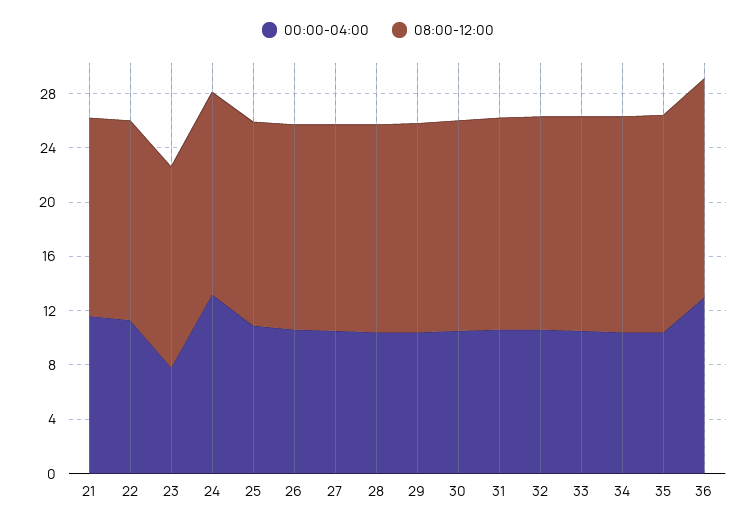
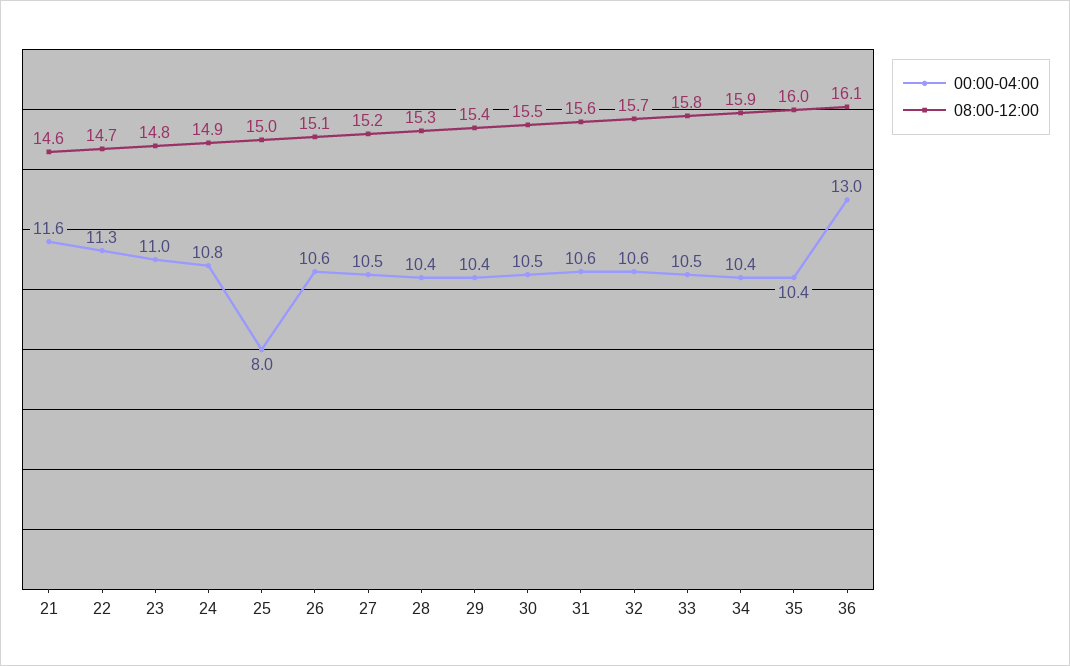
  {
    "00:00-04:00": {
      "21": 11.6,
      "22": 11.3,
-     "23": 8,
+     "23": 11,
-     "24": 13,
+     "24": 10.8,
-     "25": 11,
+     "25": 8,
      "26": 10.6,
      "27": 10.5,
      "28": 10.4,
      "29": 10.4,
      "30": 10.5,
      "31": 10.6,
      "32": 10.6,
      "33": 10.5,
      "34": 10.4,
      "35": 10.4,
      "36": 13
    },
    "08:00-12:00": {
      "21": 14.6,
      "22": 14.7,
      "23": 14.8,
      "24": 14.9,
      "25": 15,
      "26": 15.1,
      "27": 15.2,
      "28": 15.3,
      "29": 15.4,
      "30": 15.5,
      "31": 15.6,
      "32": 15.7,
      "33": 15.8,
      "34": 15.9,
      "35": 16,
      "36": 16.1
    }
  }

